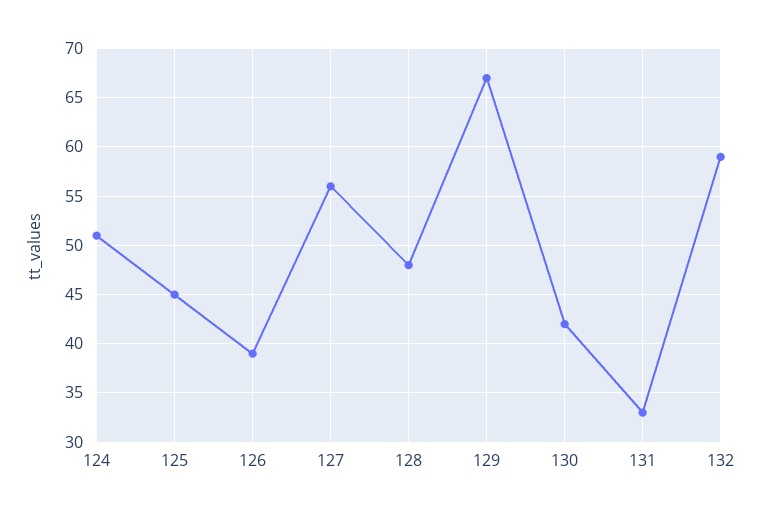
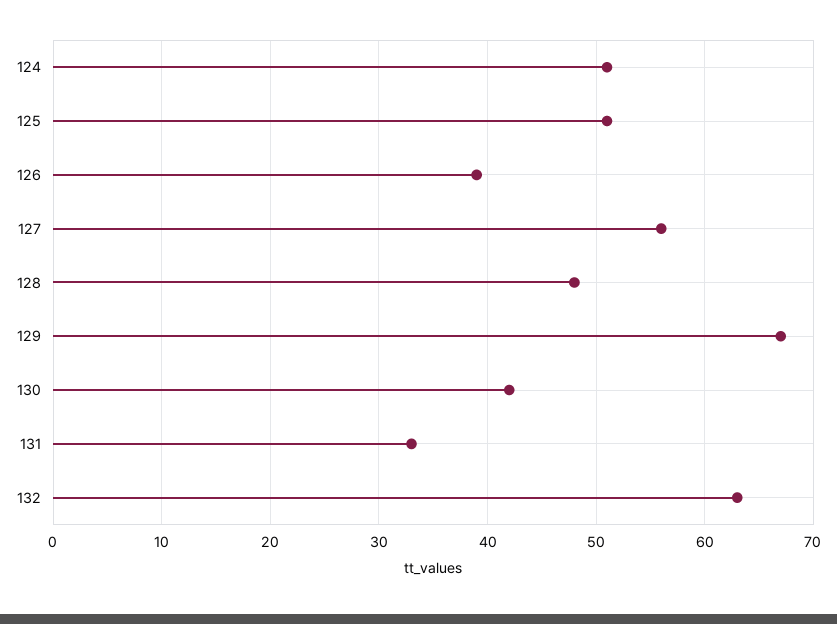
  {
    "124": 51,
-   "125": 45,
+   "125": 51,
    "126": 39,
    "127": 56,
    "128": 48,
    "129": 67,
    "130": 42,
    "131": 33,
-   "132": 59
+   "132": 63
  }

